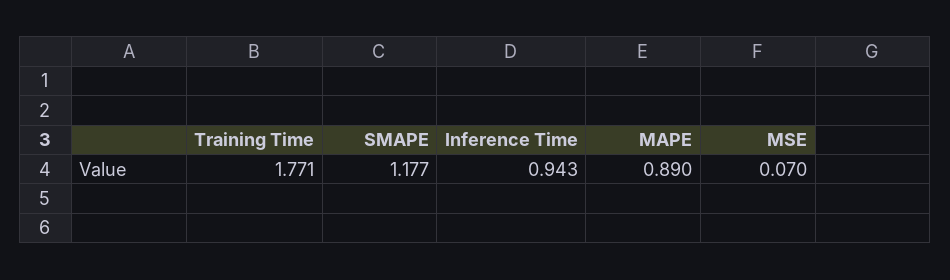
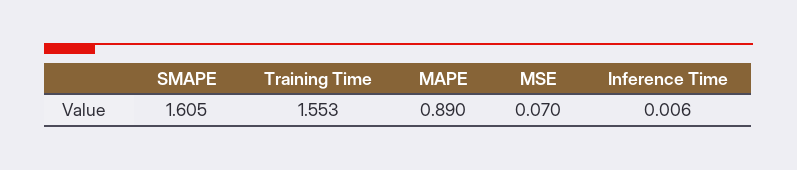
  {
-   "Training Time": 1.771,
+   "Training Time": 1.553,
-   "SMAPE": 1.177,
+   "SMAPE": 1.605,
-   "Inference Time": 0.943,
+   "Inference Time": 0.006,
    "MAPE": 0.89,
    "MSE": 0.07
  }

